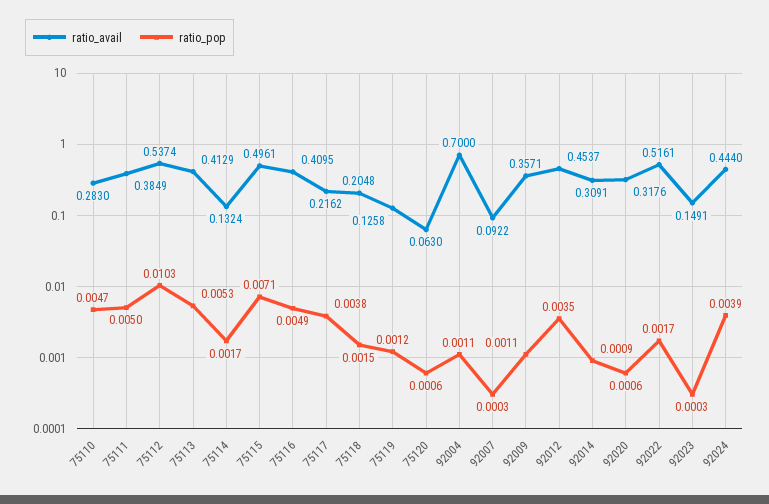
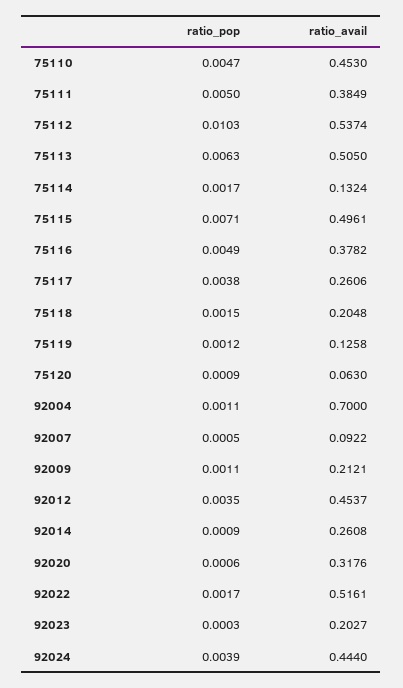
  {
    "ratio_avail": {
-     "75110": 0.283,
+     "75110": 0.453,
      "75111": 0.3849,
      "75112": 0.5374,
-     "75113": 0.4129,
+     "75113": 0.505,
      "75114": 0.1324,
      "75115": 0.4961,
-     "75116": 0.4095,
+     "75116": 0.3782,
-     "75117": 0.2162,
+     "75117": 0.2606,
      "75118": 0.2048,
      "75119": 0.1258,
      "75120": 0.063,
      "92004": 0.7,
      "92007": 0.0922,
-     "92009": 0.3571,
+     "92009": 0.2121,
      "92012": 0.4537,
-     "92014": 0.3091,
+     "92014": 0.2608,
      "92020": 0.3176,
      "92022": 0.5161,
-     "92023": 0.1491,
+     "92023": 0.2027,
      "92024": 0.444
    },
    "ratio_pop": {
      "75110": 0.0047,
      "75111": 0.005,
      "75112": 0.0103,
-     "75113": 0.0053,
+     "75113": 0.0063,
      "75114": 0.0017,
      "75115": 0.0071,
      "75116": 0.0049,
      "75117": 0.0038,
      "75118": 0.0015,
      "75119": 0.0012,
-     "75120": 0.0006,
+     "75120": 0.0009,
      "92004": 0.0011,
-     "92007": 0.0003,
+     "92007": 0.0005,
      "92009": 0.0011,
      "92012": 0.0035,
      "92014": 0.0009,
      "92020": 0.0006,
      "92022": 0.0017,
      "92023": 0.0003,
      "92024": 0.0039
    }
  }

